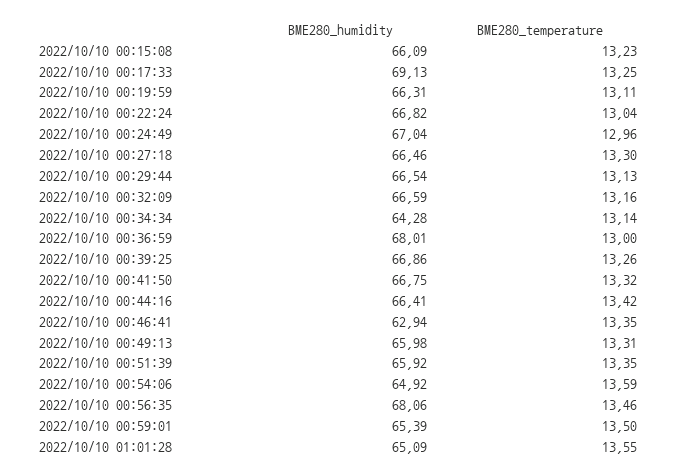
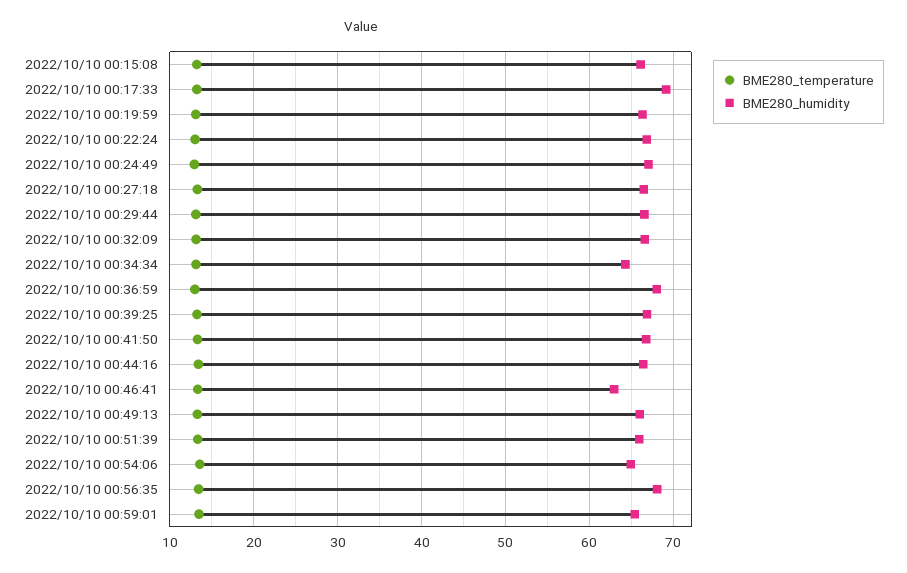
  {
    "BME280_humidity": {
      "2022/10/10 00:15:08": 66.09,
      "2022/10/10 00:17:33": 69.13,
      "2022/10/10 00:19:59": 66.31,
      "2022/10/10 00:22:24": 66.82,
      "2022/10/10 00:24:49": 67.04,
      "2022/10/10 00:27:18": 66.46,
      "2022/10/10 00:29:44": 66.54,
      "2022/10/10 00:32:09": 66.59,
      "2022/10/10 00:34:34": 64.28,
      "2022/10/10 00:36:59": 68.01,
      "2022/10/10 00:39:25": 66.86,
      "2022/10/10 00:41:50": 66.75,
      "2022/10/10 00:44:16": 66.41,
      "2022/10/10 00:46:41": 62.94,
      "2022/10/10 00:49:13": 65.98,
      "2022/10/10 00:51:39": 65.92,
      "2022/10/10 00:54:06": 64.92,
      "2022/10/10 00:56:35": 68.06,
-     "2022/10/10 00:59:01": 65.39,
+     "2022/10/10 00:59:01": 65.39
-     "2022/10/10 01:01:28": 65.09
    },
    "BME280_temperature": {
      "2022/10/10 00:15:08": 13.23,
      "2022/10/10 00:17:33": 13.25,
      "2022/10/10 00:19:59": 13.11,
      "2022/10/10 00:22:24": 13.04,
      "2022/10/10 00:24:49": 12.96,
      "2022/10/10 00:27:18": 13.3,
      "2022/10/10 00:29:44": 13.13,
      "2022/10/10 00:32:09": 13.16,
      "2022/10/10 00:34:34": 13.14,
      "2022/10/10 00:36:59": 13,
      "2022/10/10 00:39:25": 13.26,
      "2022/10/10 00:41:50": 13.32,
      "2022/10/10 00:44:16": 13.42,
      "2022/10/10 00:46:41": 13.35,
      "2022/10/10 00:49:13": 13.31,
      "2022/10/10 00:51:39": 13.35,
      "2022/10/10 00:54:06": 13.59,
      "2022/10/10 00:56:35": 13.46,
-     "2022/10/10 00:59:01": 13.5,
+     "2022/10/10 00:59:01": 13.5
-     "2022/10/10 01:01:28": 13.55
    }
  }

